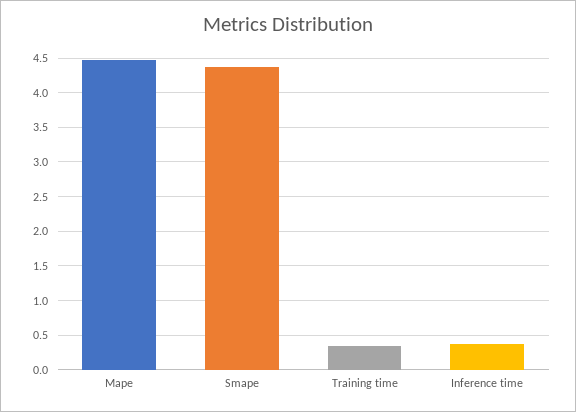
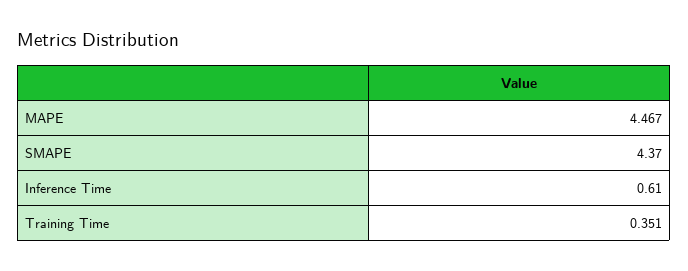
  {
    "Mape": 4.467,
    "Smape": 4.37,
    "Training time": 0.351,
-   "Inference time": 0.4
+   "Inference time": 0.61
  }

